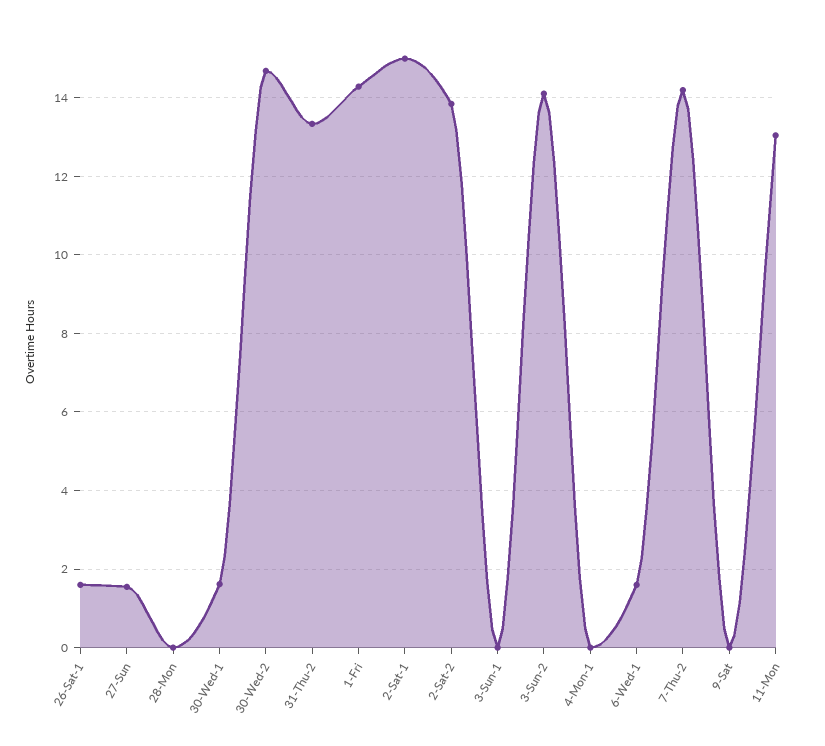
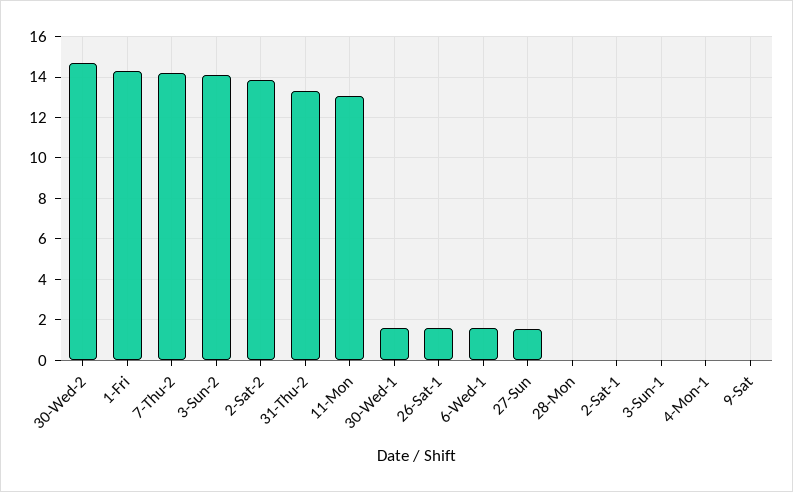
  {
    "26-Sat-1": 1.6,
    "27-Sun": 1.6,
    "28-Mon": 0,
    "30-Wed-1": 1.6,
    "30-Wed-2": 14.6,
    "31-Thu-2": 13.4,
    "1-Fri": 14.2,
-   "2-Sat-1": 15,
+   "2-Sat-1": 0,
    "2-Sat-2": 13.8,
    "3-Sun-1": 0,
    "3-Sun-2": 14.2,
    "4-Mon-1": 0,
    "6-Wed-1": 1.6,
    "7-Thu-2": 14.2,
    "9-Sat": 0,
    "11-Mon": 13
  }

